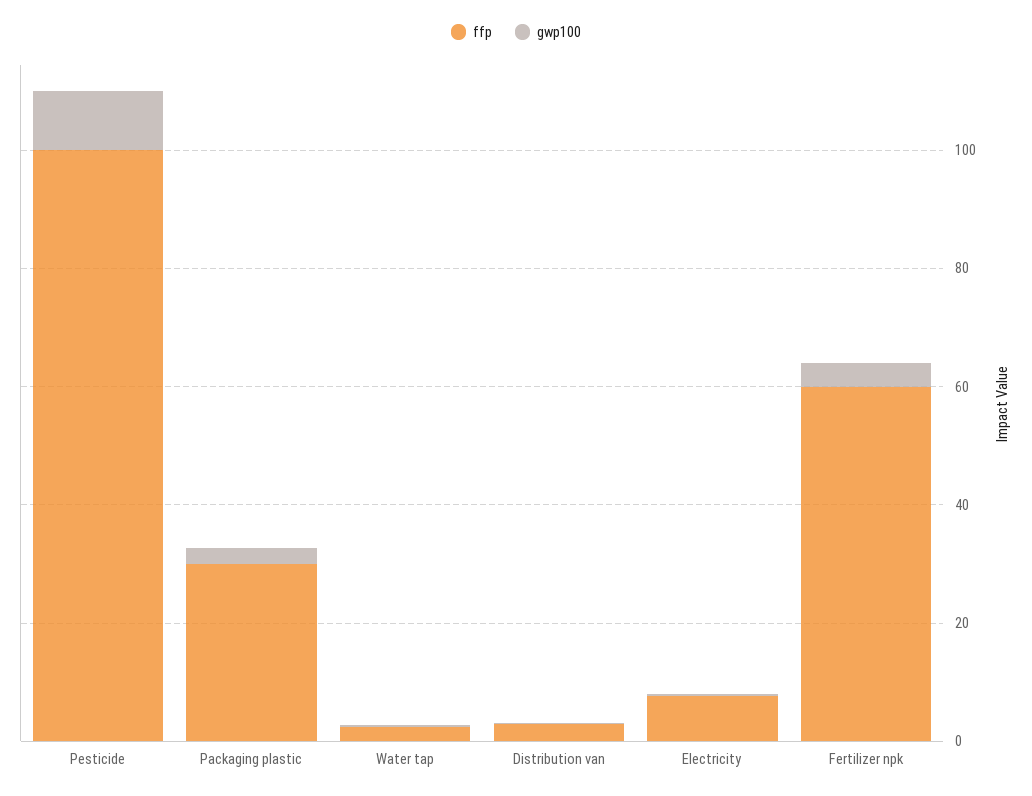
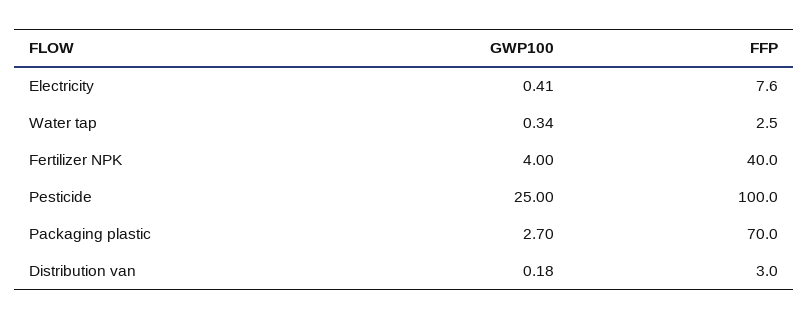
  {
    "ffp": {
      "Pesticide": 100,
-     "Packaging plastic": 30,
+     "Packaging plastic": 70,
      "Water tap": 2.5,
      "Distribution van": 3,
      "Electricity": 7.6,
-     "Fertilizer npk": 60
+     "Fertilizer npk": 40
    },
    "gwp100": {
-     "Pesticide": 10,
+     "Pesticide": 25,
      "Packaging plastic": 2.7,
      "Water tap": 0.34,
      "Distribution van": 0.18,
      "Electricity": 0.41,
      "Fertilizer npk": 4
    }
  }

